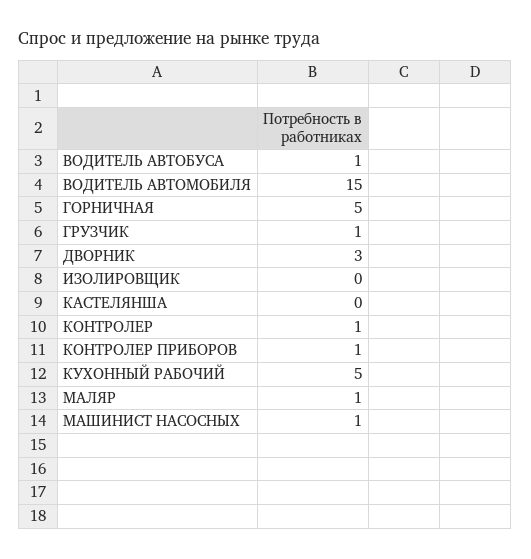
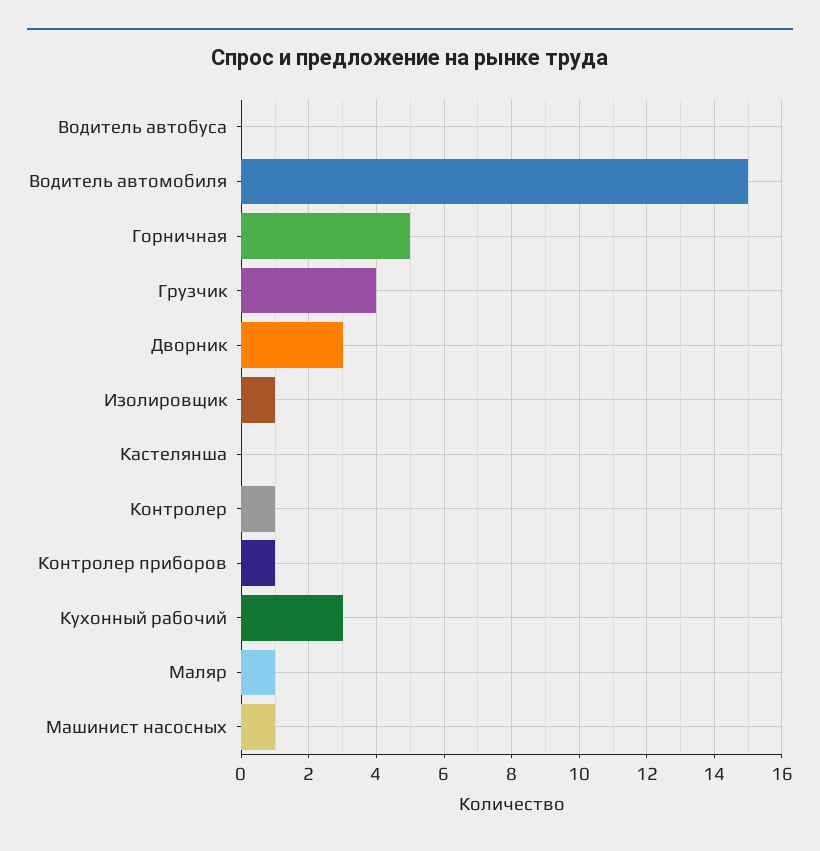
  {
-   "ВОДИТЕЛЬ АВТОБУСА": 1,
+   "ВОДИТЕЛЬ АВТОБУСА": 0,
    "ВОДИТЕЛЬ АВТОМОБИЛЯ": 15,
    "ГОРНИЧНАЯ": 5,
-   "ГРУЗЧИК": 1,
+   "ГРУЗЧИК": 4,
    "ДВОРНИК": 3,
-   "ИЗОЛИРОВЩИК": 0,
+   "ИЗОЛИРОВЩИК": 1,
    "КАСТЕЛЯНША": 0,
    "КОНТРОЛЕР": 1,
    "КОНТРОЛЕР ПРИБОРОВ": 1,
-   "КУХОННЫЙ РАБОЧИЙ": 5,
+   "КУХОННЫЙ РАБОЧИЙ": 3,
    "МАЛЯР": 1,
    "МАШИНИСТ НАСОСНЫХ": 1
  }

